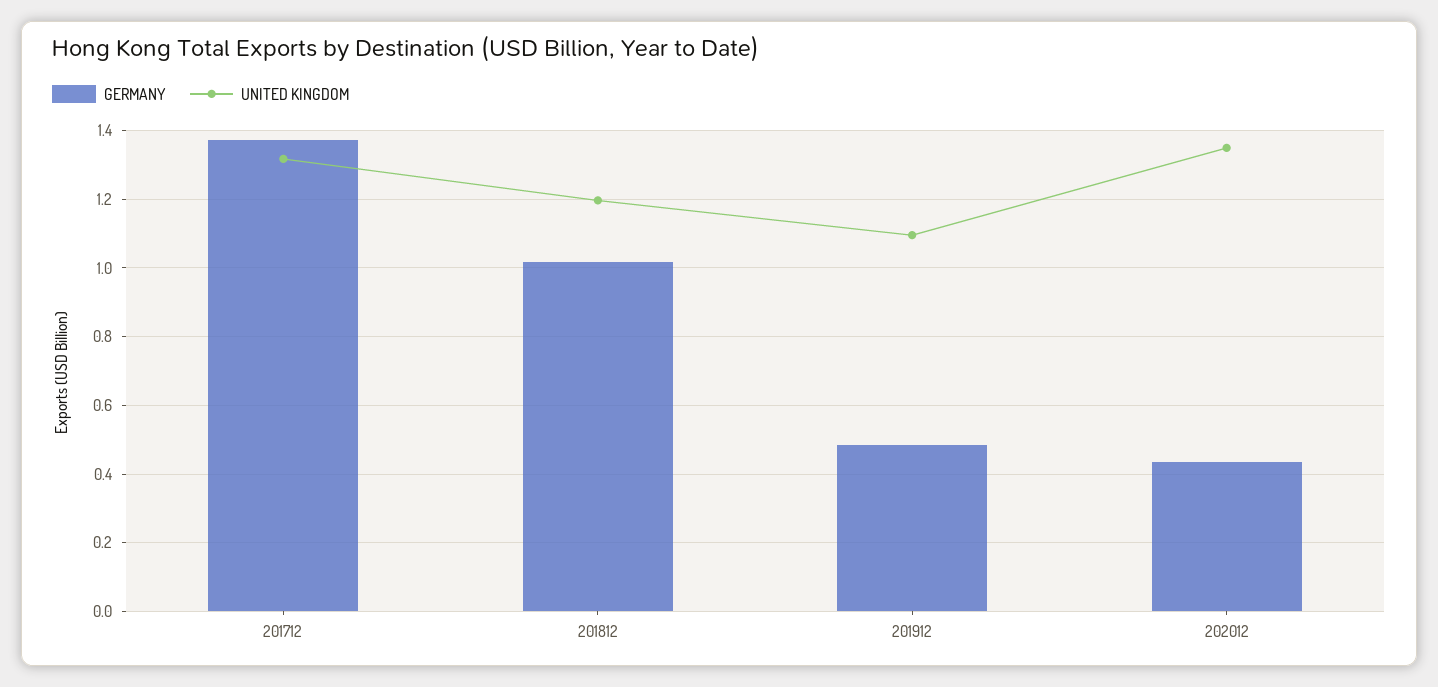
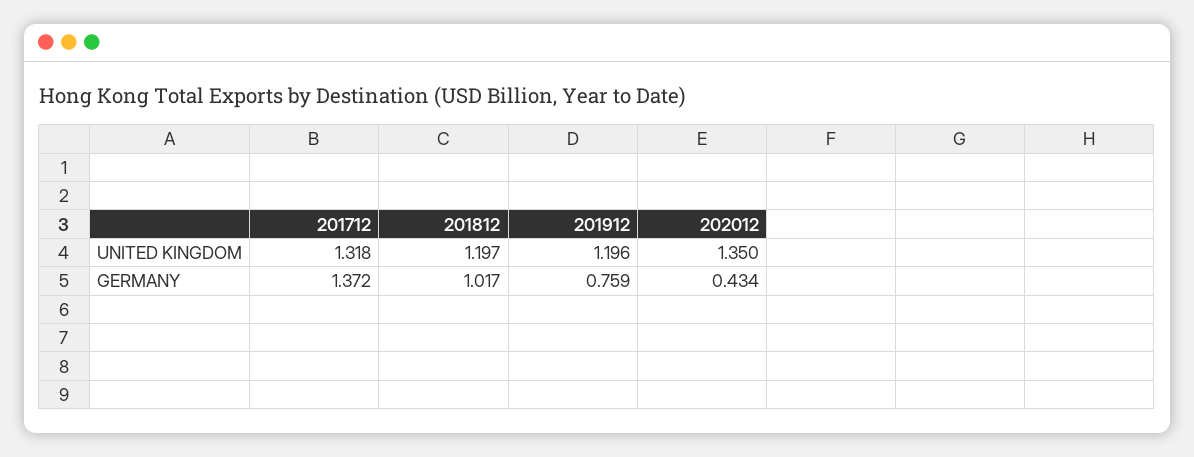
  {
    "GERMANY": {
      "201712": 1.372,
      "201812": 1.017,
-     "201912": 0.48,
+     "201912": 0.759,
      "202012": 0.434
    },
    "UNITED KINGDOM": {
      "201712": 1.318,
      "201812": 1.197,
-     "201912": 1.1,
+     "201912": 1.196,
      "202012": 1.35
    }
  }

